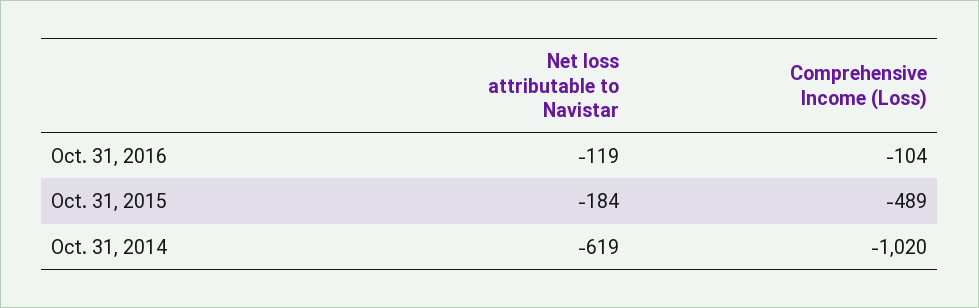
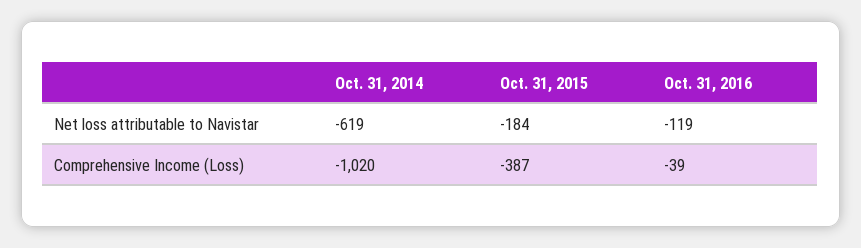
  {
    "Net loss attributable to Navistar": {
      "Oct. 31, 2016": -119,
      "Oct. 31, 2015": -184,
      "Oct. 31, 2014": -619
    },
    "Comprehensive Income (Loss)": {
-     "Oct. 31, 2016": -104,
+     "Oct. 31, 2016": -39,
-     "Oct. 31, 2015": -489,
+     "Oct. 31, 2015": -387,
      "Oct. 31, 2014": -1020
    }
  }

